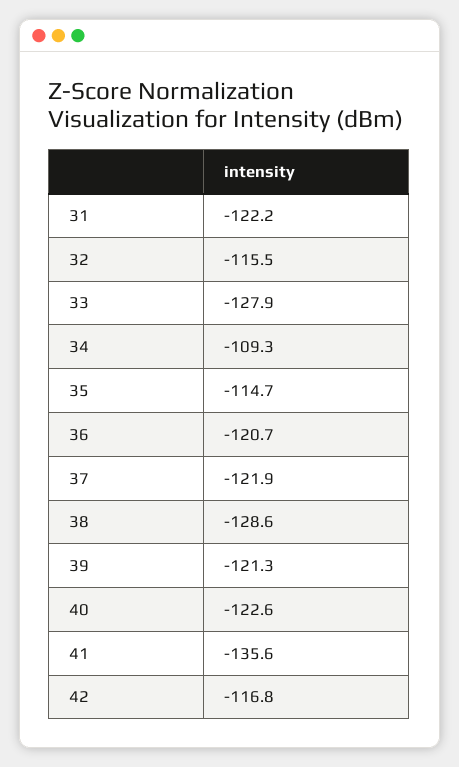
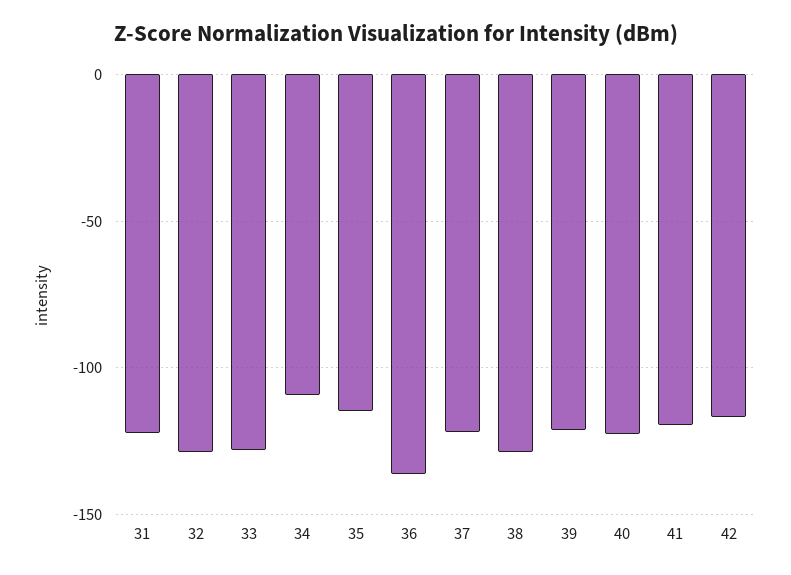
  {
    "31": -122.2,
-   "32": -115.5,
+   "32": -130,
    "33": -127.9,
    "34": -109.3,
    "35": -114.7,
-   "36": -120.7,
+   "36": -135,
    "37": -121.9,
    "38": -128.6,
    "39": -121.3,
    "40": -122.6,
-   "41": -135.6,
+   "41": -120,
    "42": -116.8
  }

